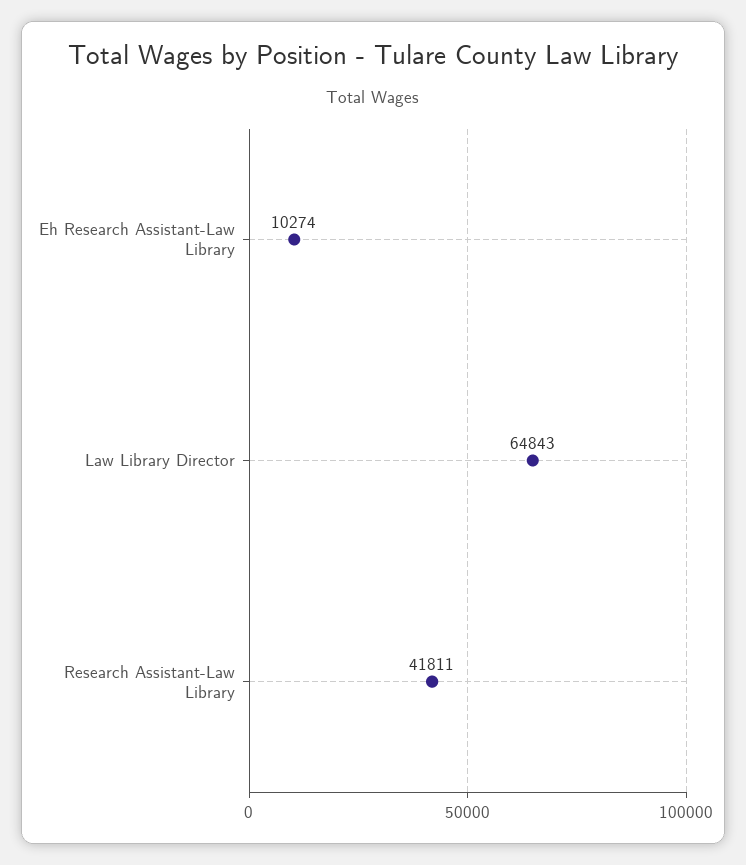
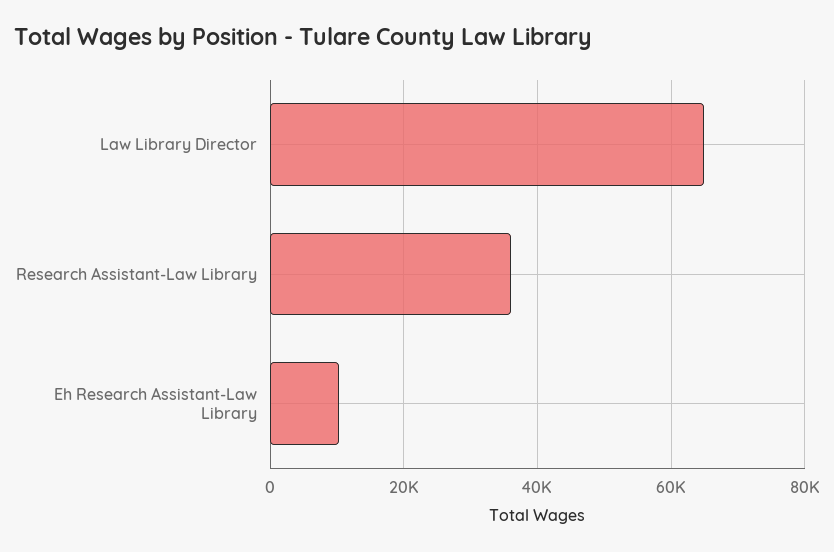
  {
    "Eh Research Assistant-Law Library": 10274,
    "Law Library Director": 64843,
-   "Research Assistant-Law Library": 41811
+   "Research Assistant-Law Library": 36000
  }

